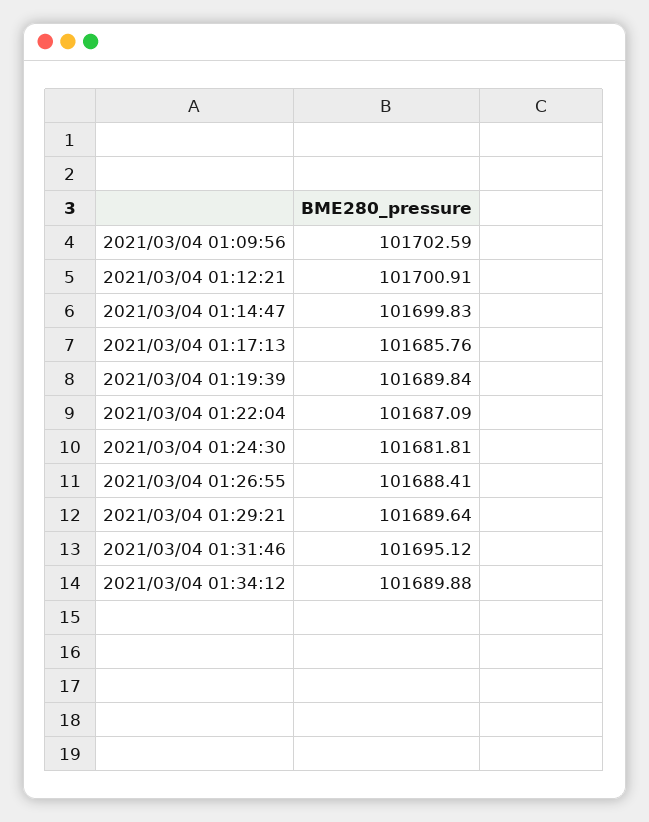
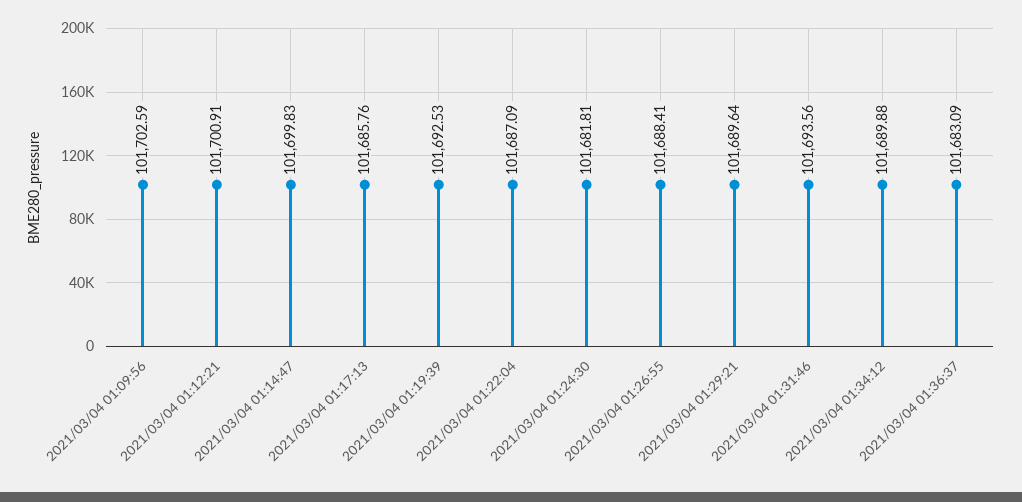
  {
    "2021/03/04 01:09:56": 101702.59,
    "2021/03/04 01:12:21": 101700.91,
    "2021/03/04 01:14:47": 101699.83,
    "2021/03/04 01:17:13": 101685.76,
-   "2021/03/04 01:19:39": 101689.84,
+   "2021/03/04 01:19:39": 101692.53,
    "2021/03/04 01:22:04": 101687.09,
    "2021/03/04 01:24:30": 101681.81,
    "2021/03/04 01:26:55": 101688.41,
    "2021/03/04 01:29:21": 101689.64,
-   "2021/03/04 01:31:46": 101695.12,
+   "2021/03/04 01:31:46": 101693.56,
-   "2021/03/04 01:34:12": 101689.88
+   "2021/03/04 01:34:12": 101689.88,
+   "2021/03/04 01:36:37": 101683.09
  }

